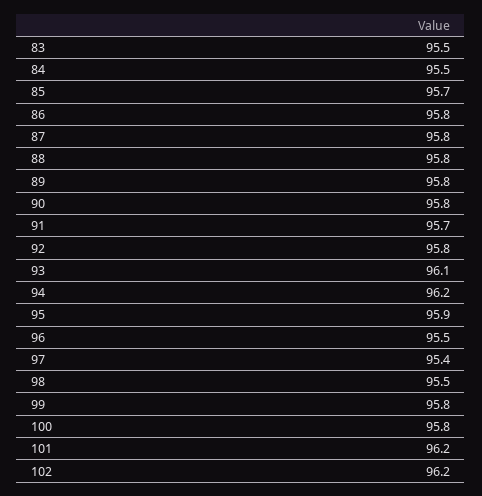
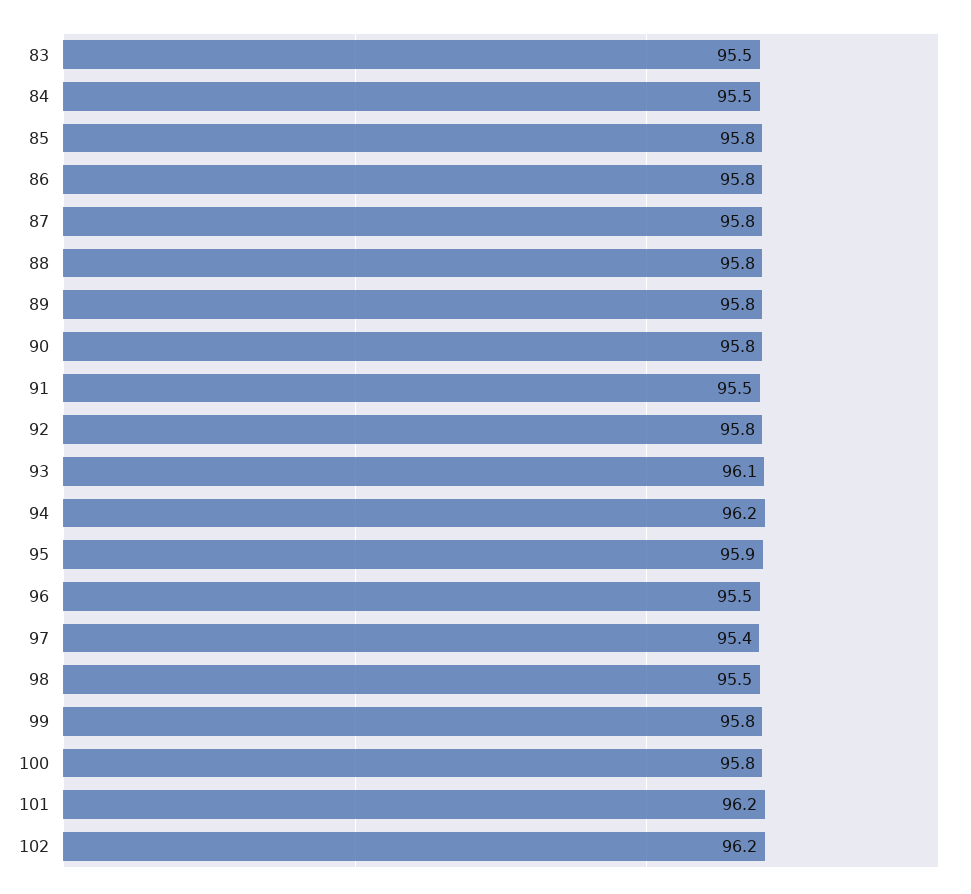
  {
    "83": 95.5,
    "84": 95.5,
-   "85": 95.7,
+   "85": 95.8,
    "86": 95.8,
    "87": 95.8,
    "88": 95.8,
    "89": 95.8,
    "90": 95.8,
-   "91": 95.7,
+   "91": 95.5,
    "92": 95.8,
    "93": 96.1,
    "94": 96.2,
    "95": 95.9,
    "96": 95.5,
    "97": 95.4,
    "98": 95.5,
    "99": 95.8,
    "100": 95.8,
    "101": 96.2,
    "102": 96.2
  }

